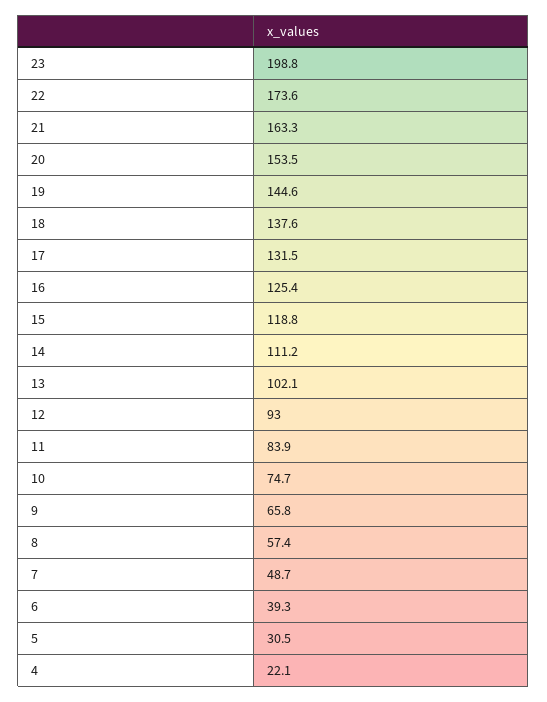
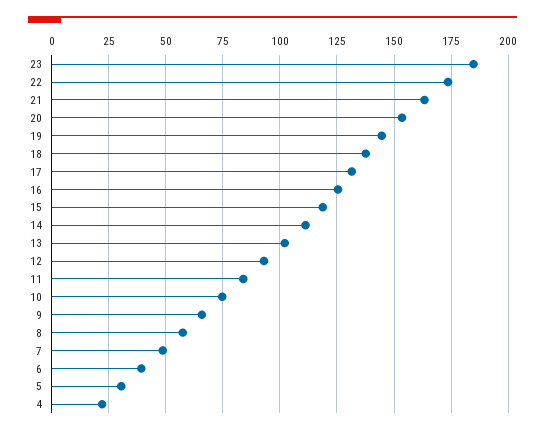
  {
-   "23": 198.8,
+   "23": 185,
    "22": 173.6,
    "21": 163.3,
    "20": 153.5,
    "19": 144.6,
    "18": 137.6,
    "17": 131.5,
    "16": 125.4,
    "15": 118.8,
    "14": 111.2,
    "13": 102.1,
    "12": 93,
    "11": 83.9,
    "10": 74.7,
    "9": 65.8,
    "8": 57.4,
    "7": 48.7,
    "6": 39.3,
    "5": 30.5,
    "4": 22.1
  }

